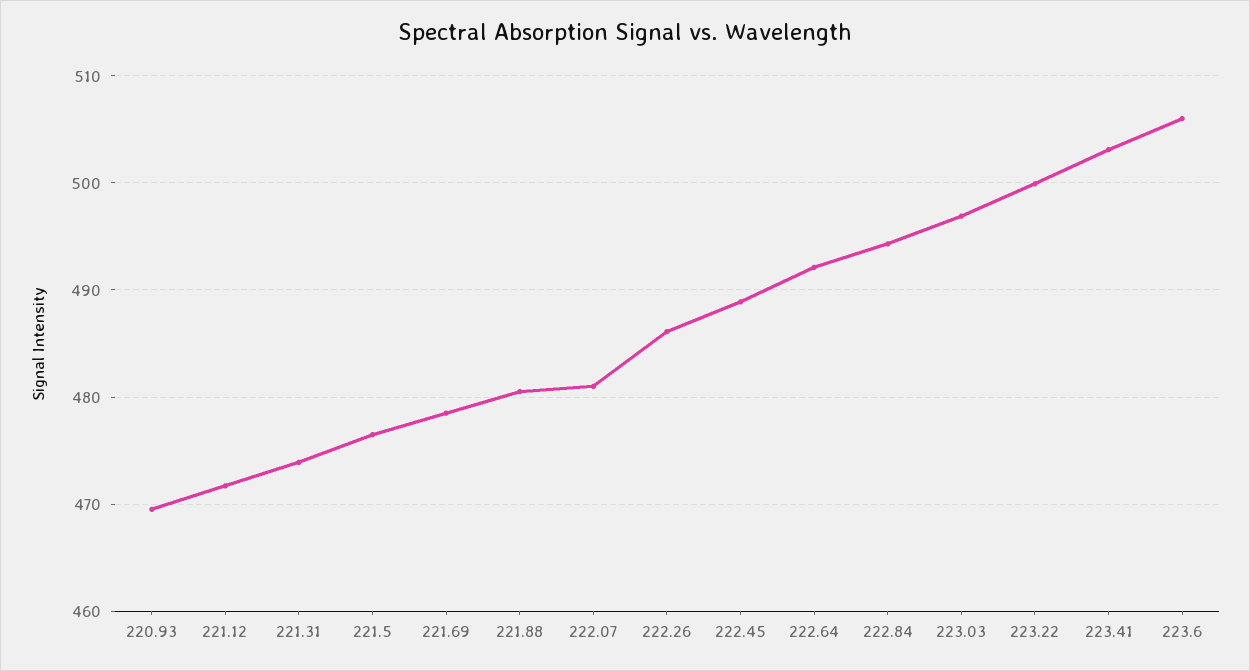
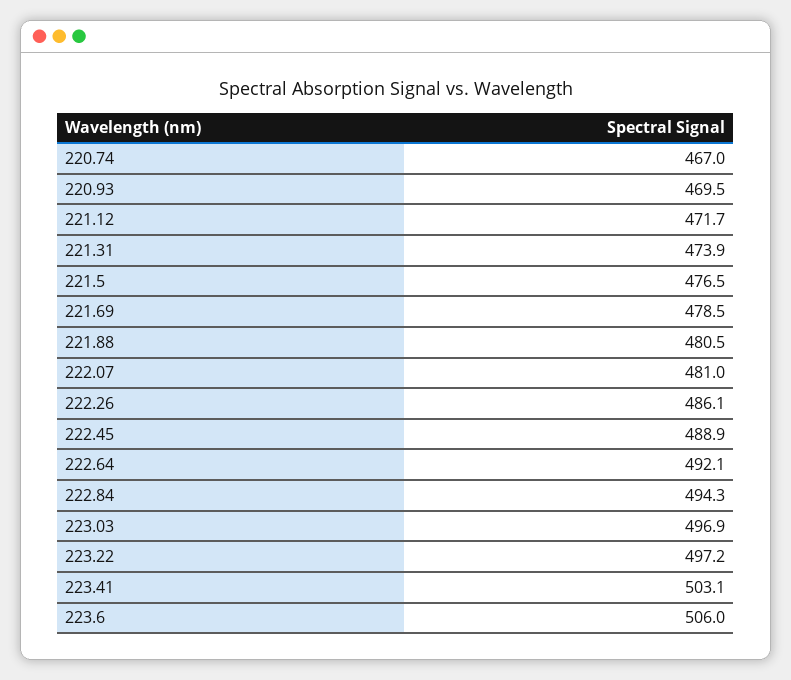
  {
    "220.93": 469.5,
    "221.12": 471.7,
    "221.31": 473.9,
    "221.5": 476.5,
    "221.69": 478.5,
    "221.88": 480.5,
    "222.07": 481,
    "222.26": 486.1,
    "222.45": 488.9,
    "222.64": 492.1,
    "222.84": 494.3,
    "223.03": 496.9,
-   "223.22": 500,
+   "223.22": 497.2,
    "223.41": 503.1,
-   "223.6": 506
+   "223.6": 506,
+   "220.74": 467
  }

